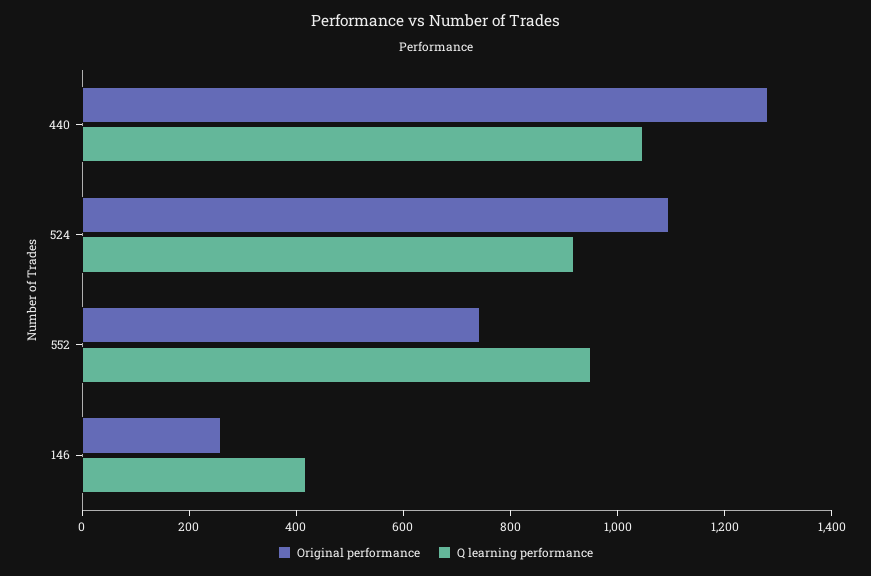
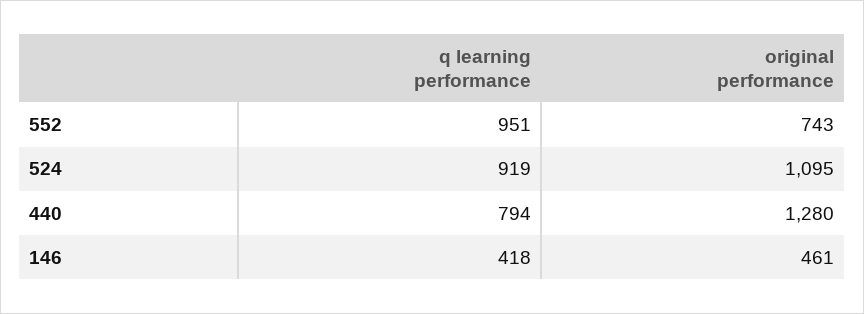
  {
    "Original performance": {
      "440": 1280,
      "524": 1095,
      "552": 743,
-     "146": 250
+     "146": 461
    },
    "Q learning performance": {
-     "440": 1050,
+     "440": 794,
      "524": 919,
      "552": 951,
      "146": 418
    }
  }

